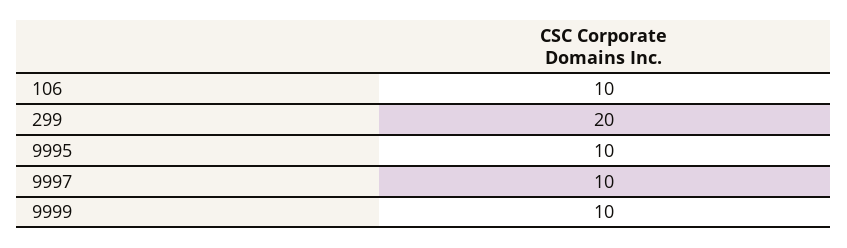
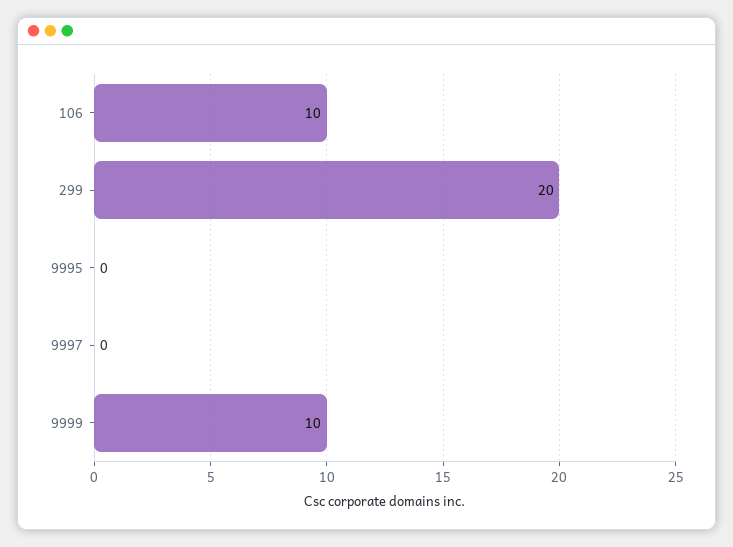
  {
    "106": 10,
    "299": 20,
-   "9995": 10,
+   "9995": 0,
-   "9997": 10,
+   "9997": 0,
    "9999": 10
  }

